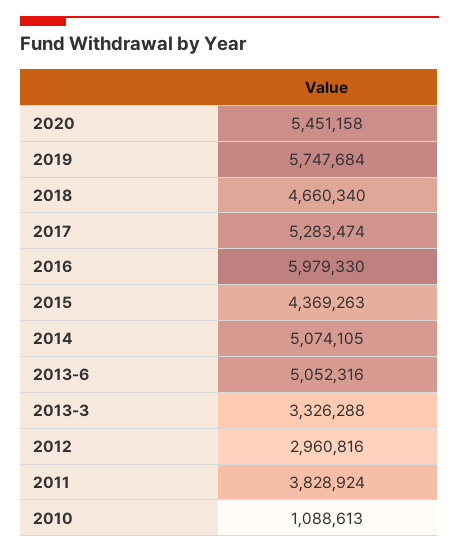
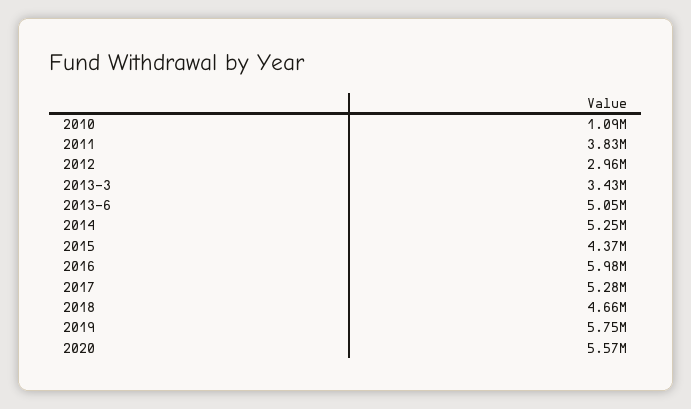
  {
-   "2020": 5451158,
+   "2020": 5570000,
    "2019": 5747684,
    "2018": 4660340,
    "2017": 5283474,
    "2016": 5979330,
    "2015": 4369263,
-   "2014": 5074105,
+   "2014": 5250000,
    "2013-6": 5052316,
-   "2013-3": 3326288,
+   "2013-3": 3430000,
    "2012": 2960816,
    "2011": 3828924,
    "2010": 1088613
  }

